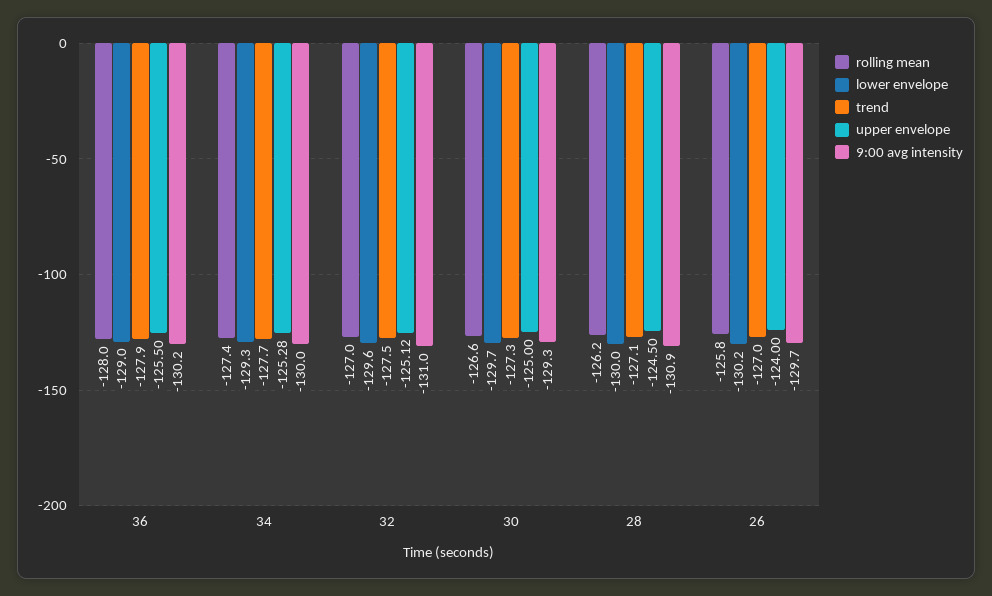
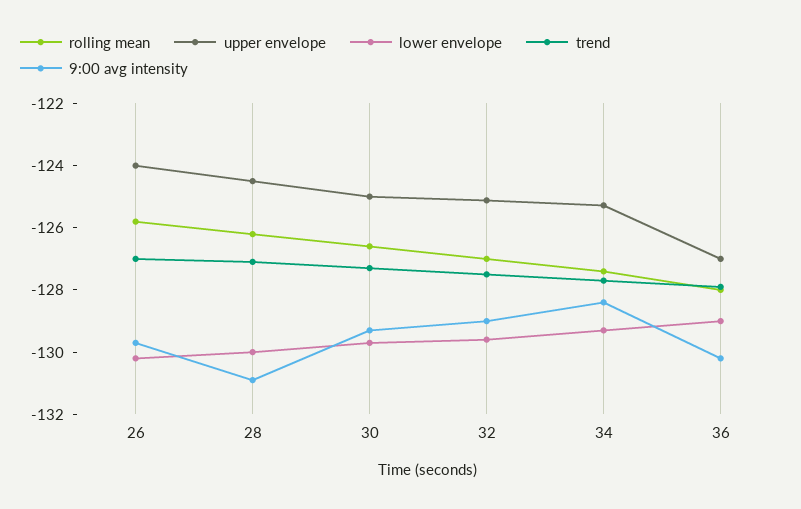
  {
    "rolling mean": {
      "36": -128,
      "34": -127.4,
      "32": -127,
      "30": -126.6,
      "28": -126.2,
      "26": -125.8
    },
    "lower envelope": {
      "36": -129,
      "34": -129.3,
      "32": -129.6,
      "30": -129.7,
      "28": -130,
      "26": -130.2
    },
    "trend": {
      "36": -127.9,
      "34": -127.7,
      "32": -127.5,
      "30": -127.3,
      "28": -127.1,
      "26": -127
    },
    "upper envelope": {
-     "36": -125.5,
+     "36": -127,
      "34": -125.28,
      "32": -125.12,
      "30": -125,
      "28": -124.5,
      "26": -124
    },
    "9:00 avg intensity": {
      "36": -130.2,
-     "34": -130,
+     "34": -128.5,
-     "32": -131,
+     "32": -129,
      "30": -129.3,
      "28": -130.9,
      "26": -129.7
    }
  }

